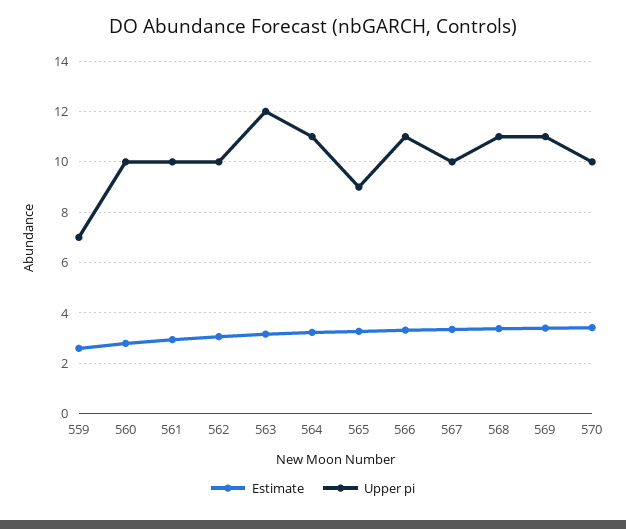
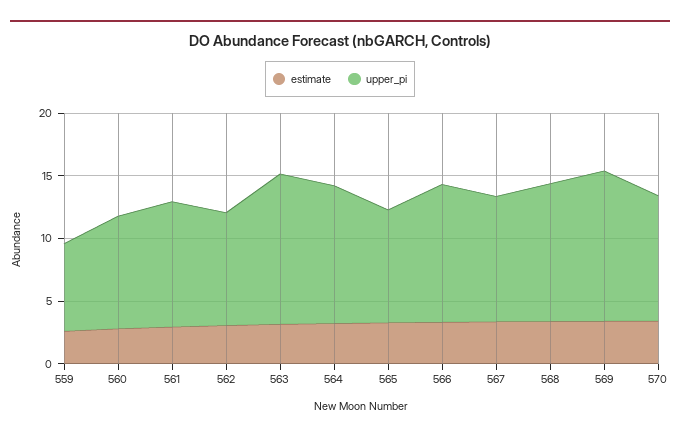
  {
    "Estimate": {
      "559": 2.5,
      "560": 2.75,
      "561": 3,
      "562": 3,
      "563": 3.25,
      "564": 3.25,
      "565": 3.25,
      "566": 3.25,
      "567": 3.25,
      "568": 3.25,
      "569": 3.5,
      "570": 3.5
    },
    "Upper pi": {
      "559": 7,
-     "560": 10,
+     "560": 9,
      "561": 10,
-     "562": 10,
+     "562": 9,
      "563": 12,
      "564": 11,
      "565": 9,
      "566": 11,
      "567": 10,
      "568": 11,
-     "569": 11,
+     "569": 12,
      "570": 10
    }
  }

